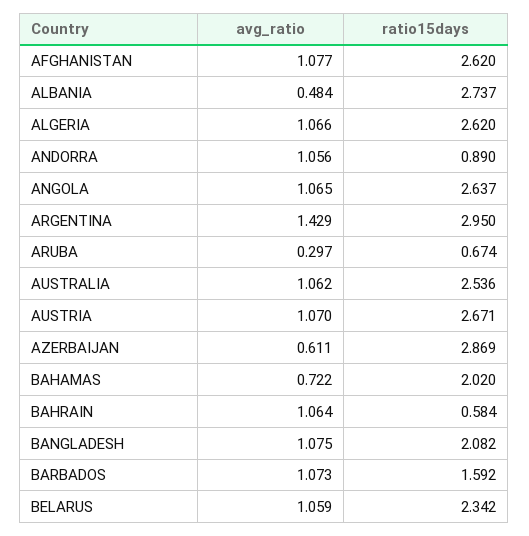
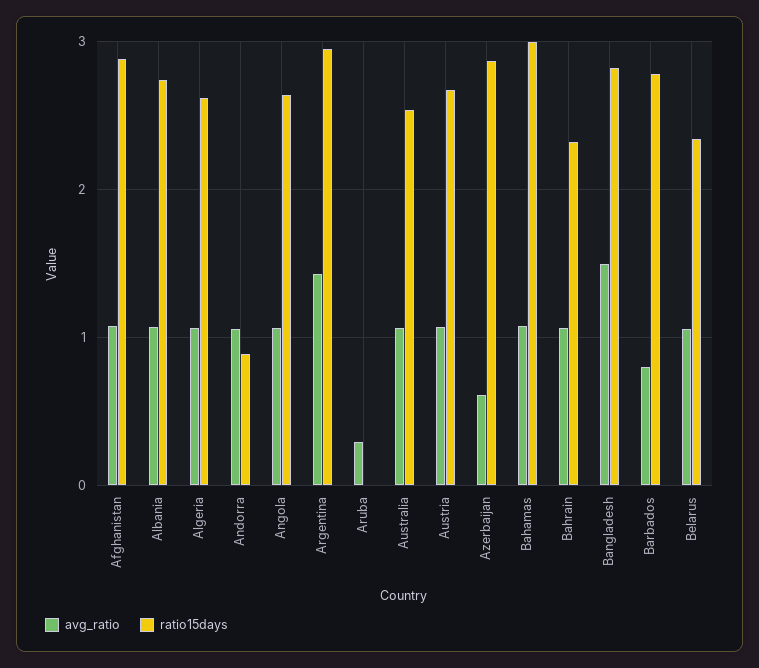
  {
    "avg_ratio": {
      "AFGHANISTAN": 1.077,
-     "ALBANIA": 0.484,
+     "ALBANIA": 1.1,
      "ALGERIA": 1.066,
      "ANDORRA": 1.056,
      "ANGOLA": 1.065,
      "ARGENTINA": 1.429,
      "ARUBA": 0.297,
      "AUSTRALIA": 1.062,
      "AUSTRIA": 1.07,
      "AZERBAIJAN": 0.611,
-     "BAHAMAS": 0.722,
+     "BAHAMAS": 1.1,
      "BAHRAIN": 1.064,
-     "BANGLADESH": 1.075,
+     "BANGLADESH": 1.5,
-     "BARBADOS": 1.073,
+     "BARBADOS": 0.8,
      "BELARUS": 1.059
    },
    "ratio15days": {
-     "AFGHANISTAN": 2.62,
+     "AFGHANISTAN": 2.9,
      "ALBANIA": 2.737,
      "ALGERIA": 2.62,
      "ANDORRA": 0.89,
      "ANGOLA": 2.637,
      "ARGENTINA": 2.95,
-     "ARUBA": 0.674,
+     "ARUBA": 0,
      "AUSTRALIA": 2.536,
      "AUSTRIA": 2.671,
      "AZERBAIJAN": 2.869,
-     "BAHAMAS": 2.02,
+     "BAHAMAS": 3,
-     "BAHRAIN": 0.584,
+     "BAHRAIN": 2.3,
-     "BANGLADESH": 2.082,
+     "BANGLADESH": 2.8,
-     "BARBADOS": 1.592,
+     "BARBADOS": 2.8,
      "BELARUS": 2.342
    }
  }

